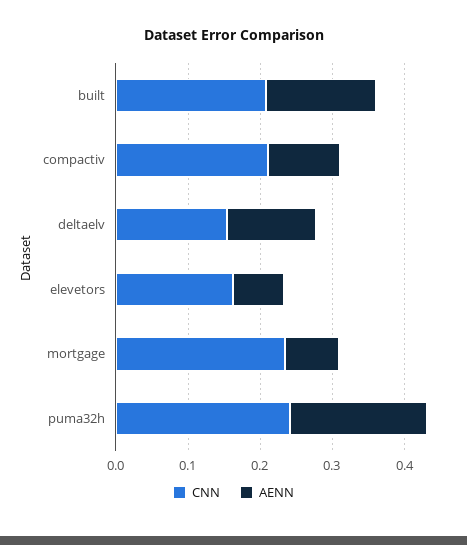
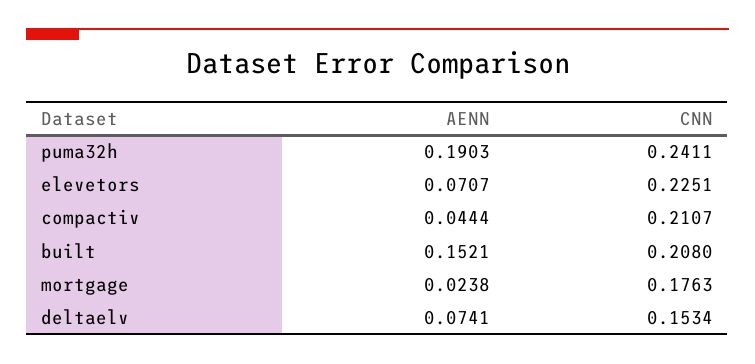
  {
    "CNN": {
      "built": 0.208,
      "compactiv": 0.2107,
      "deltaelv": 0.1534,
-     "elevetors": 0.16,
+     "elevetors": 0.2251,
-     "mortgage": 0.24,
+     "mortgage": 0.1763,
      "puma32h": 0.2411
    },
    "AENN": {
      "built": 0.1521,
-     "compactiv": 0.1,
+     "compactiv": 0.0444,
-     "deltaelv": 0.12,
+     "deltaelv": 0.0741,
      "elevetors": 0.0707,
-     "mortgage": 0.08,
+     "mortgage": 0.0238,
      "puma32h": 0.1903
    }
  }

